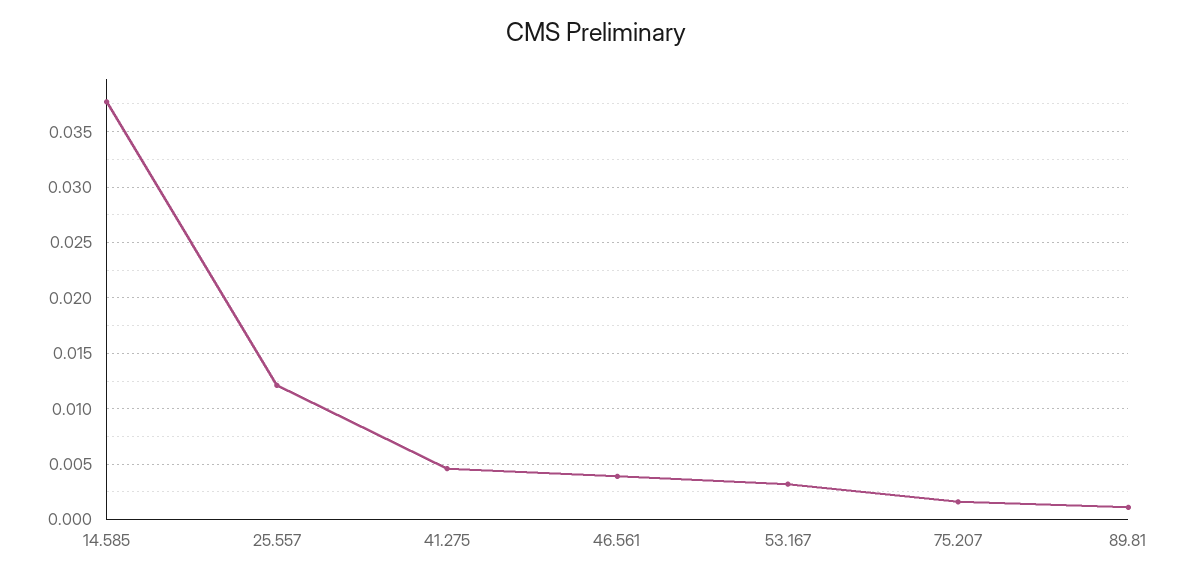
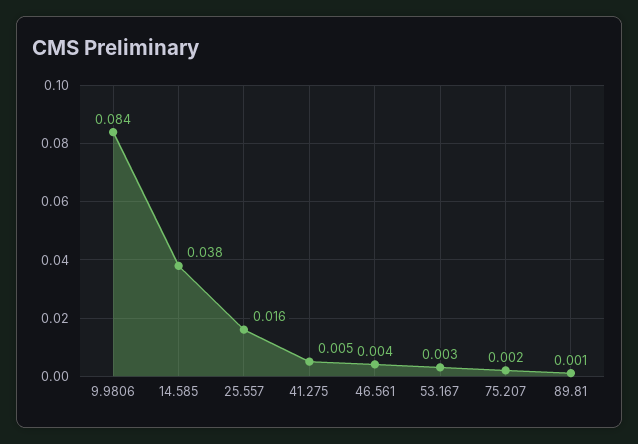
  {
    "14.585": 0.038,
-   "25.557": 0.012,
+   "25.557": 0.016,
    "41.275": 0.005,
    "46.561": 0.004,
    "53.167": 0.003,
    "75.207": 0.002,
-   "89.81": 0.001
+   "89.81": 0.001,
+   "9.9806": 0.084
  }

